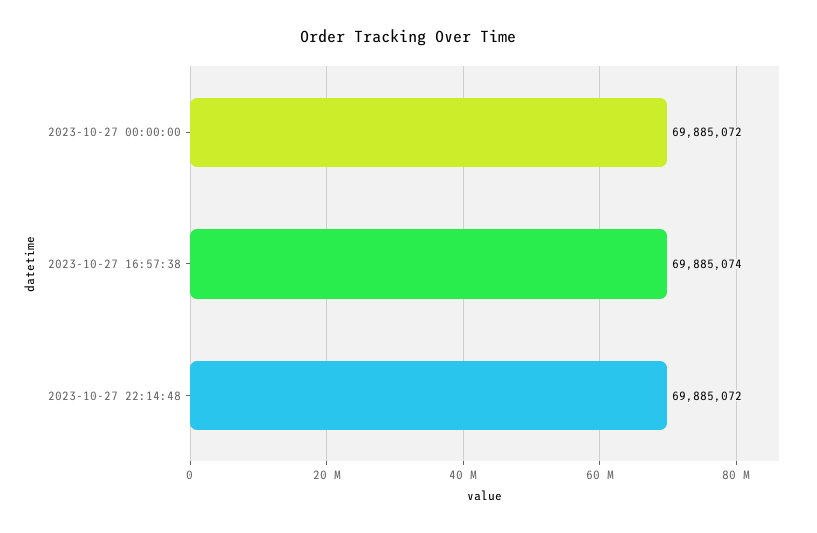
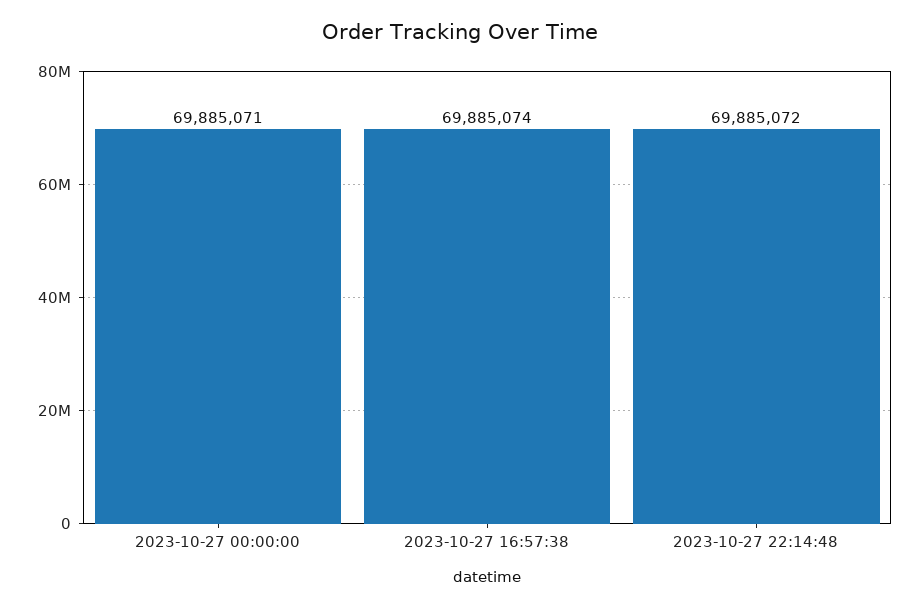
  {
-   "2023-10-27 00:00:00": 69885072,
+   "2023-10-27 00:00:00": 69885071,
    "2023-10-27 16:57:38": 69885074,
    "2023-10-27 22:14:48": 69885072
  }

